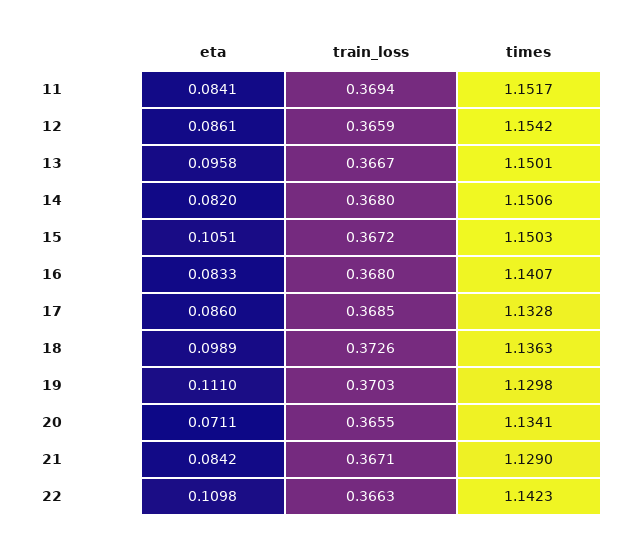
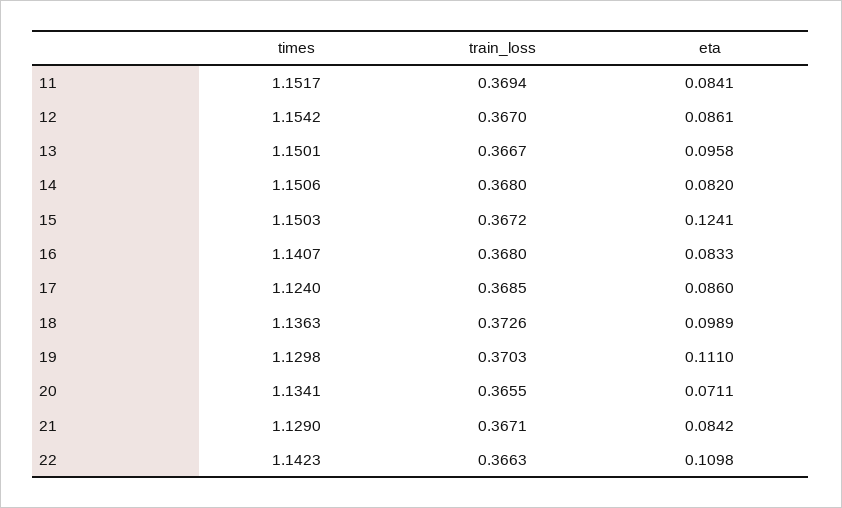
  {
    "eta": {
      "11": 0.0841,
      "12": 0.0861,
      "13": 0.0958,
      "14": 0.082,
-     "15": 0.1051,
+     "15": 0.1241,
      "16": 0.0833,
      "17": 0.086,
      "18": 0.0989,
      "19": 0.111,
      "20": 0.0711,
      "21": 0.0842,
      "22": 0.1098
    },
    "train_loss": {
      "11": 0.3694,
-     "12": 0.3659,
+     "12": 0.367,
      "13": 0.3667,
      "14": 0.368,
      "15": 0.3672,
      "16": 0.368,
      "17": 0.3685,
      "18": 0.3726,
      "19": 0.3703,
      "20": 0.3655,
      "21": 0.3671,
      "22": 0.3663
    },
    "times": {
      "11": 1.1517,
      "12": 1.1542,
      "13": 1.1501,
      "14": 1.1506,
      "15": 1.1503,
      "16": 1.1407,
-     "17": 1.1328,
+     "17": 1.124,
      "18": 1.1363,
      "19": 1.1298,
      "20": 1.1341,
      "21": 1.129,
      "22": 1.1423
    }
  }

